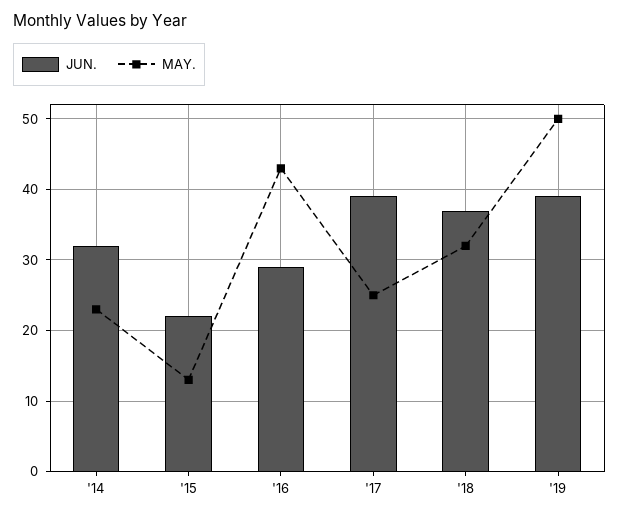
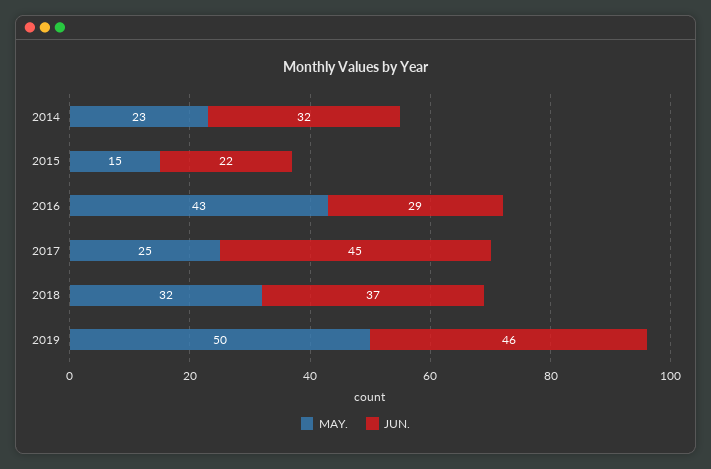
  {
    "JUN.": {
      "'14": 32,
      "'15": 22,
      "'16": 29,
-     "'17": 39,
+     "'17": 45,
      "'18": 37,
-     "'19": 39
+     "'19": 46
    },
    "MAY.": {
      "'14": 23,
-     "'15": 13,
+     "'15": 15,
      "'16": 43,
      "'17": 25,
      "'18": 32,
      "'19": 50
    }
  }

